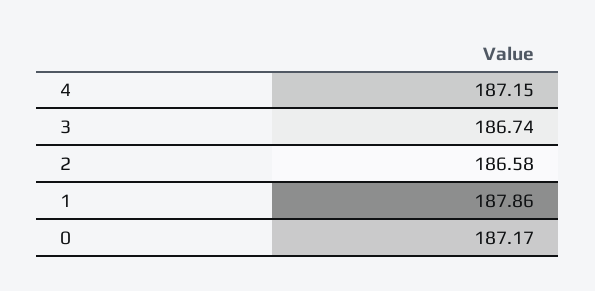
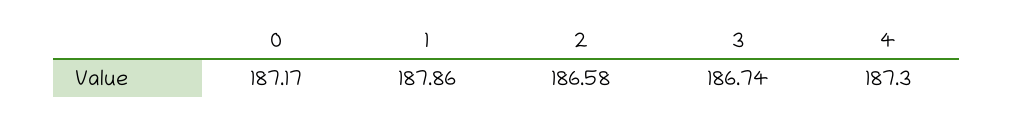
  {
-   "4": 187.15,
+   "4": 187.3,
    "3": 186.74,
    "2": 186.58,
    "1": 187.86,
    "0": 187.17
  }

